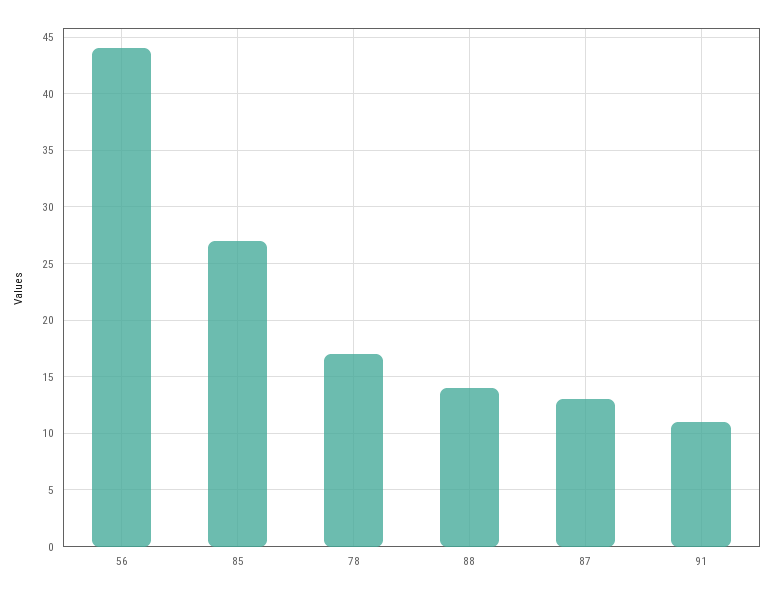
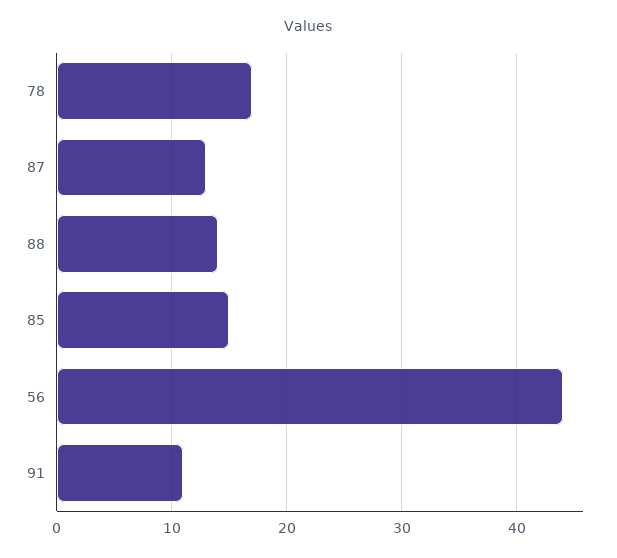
  {
    "56": 44,
-   "85": 27,
+   "85": 15,
    "78": 17,
    "88": 14,
    "87": 13,
    "91": 11
  }

